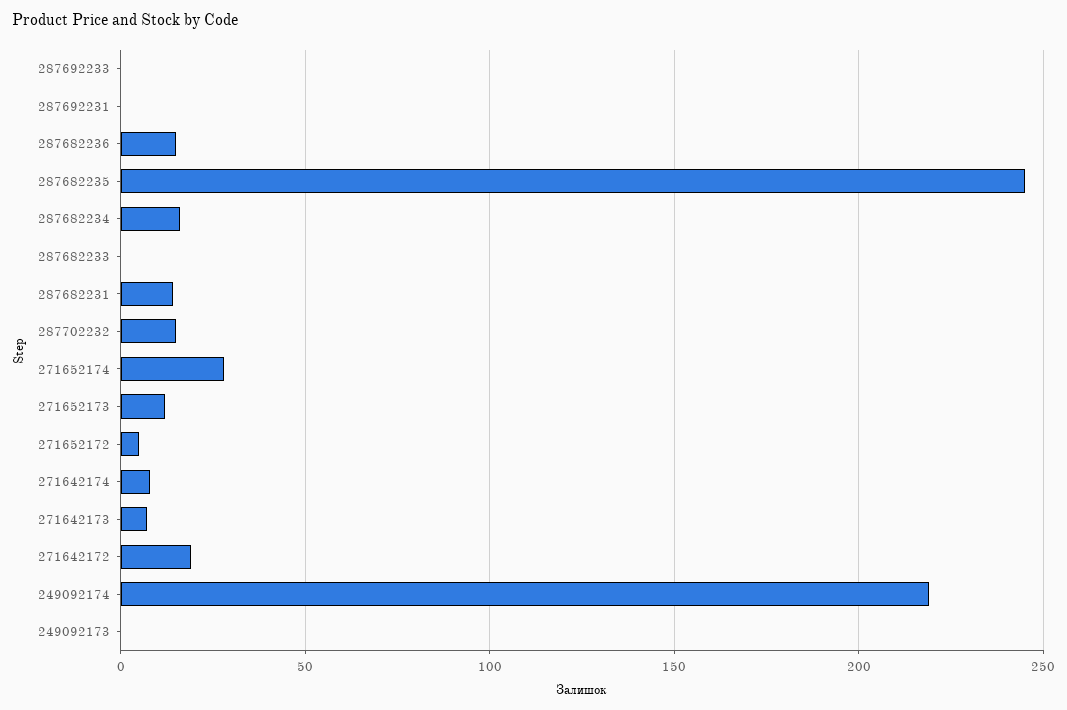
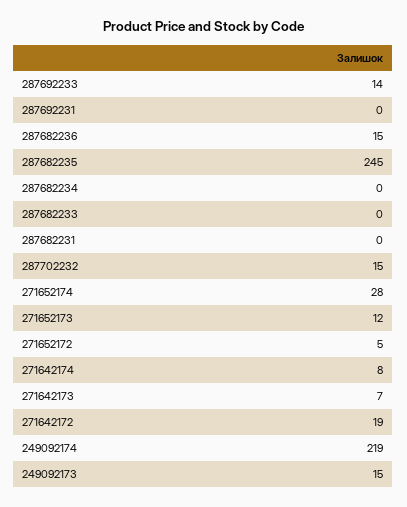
  {
-   "287692233": 0,
+   "287692233": 14,
    "287692231": 0,
    "287682236": 15,
    "287682235": 245,
-   "287682234": 15,
+   "287682234": 0,
    "287682233": 0,
-   "287682231": 15,
+   "287682231": 0,
    "287702232": 15,
    "271652174": 28,
    "271652173": 12,
    "271652172": 5,
    "271642174": 8,
    "271642173": 7,
    "271642172": 19,
    "249092174": 219,
-   "249092173": 0
+   "249092173": 15
  }

